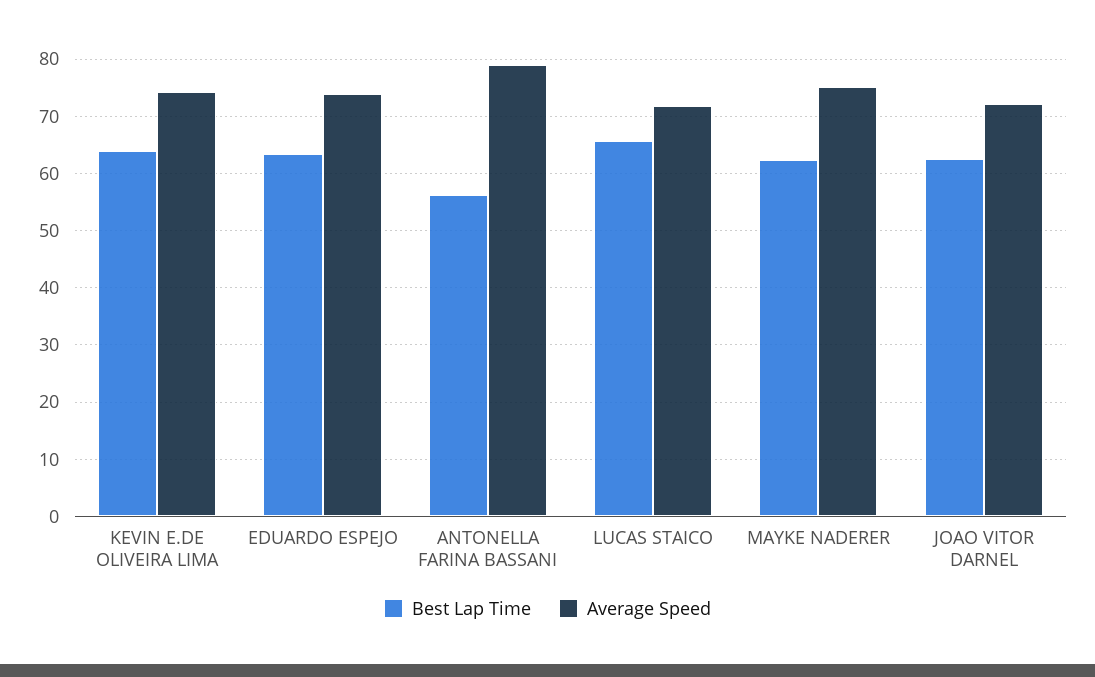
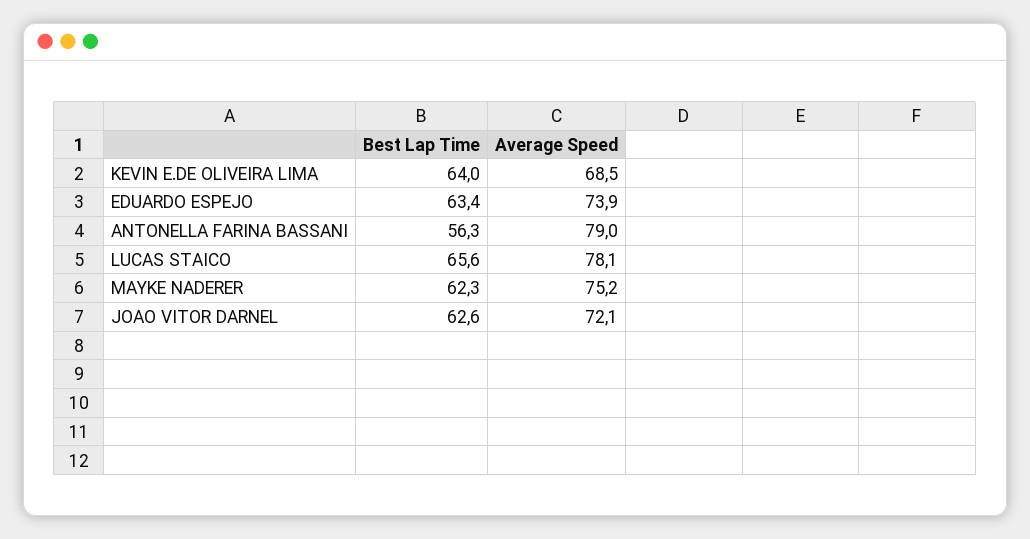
  {
    "Best Lap Time": {
      "KEVIN E.DE OLIVEIRA LIMA": 64,
      "EDUARDO ESPEJO": 63.4,
      "ANTONELLA FARINA BASSANI": 56.3,
      "LUCAS STAICO": 65.6,
      "MAYKE NADERER": 62.3,
      "JOAO VITOR DARNEL": 62.6
    },
    "Average Speed": {
-     "KEVIN E.DE OLIVEIRA LIMA": 74,
+     "KEVIN E.DE OLIVEIRA LIMA": 68.5,
      "EDUARDO ESPEJO": 73.9,
      "ANTONELLA FARINA BASSANI": 79,
-     "LUCAS STAICO": 72,
+     "LUCAS STAICO": 78.1,
      "MAYKE NADERER": 75.2,
      "JOAO VITOR DARNEL": 72.1
    }
  }

